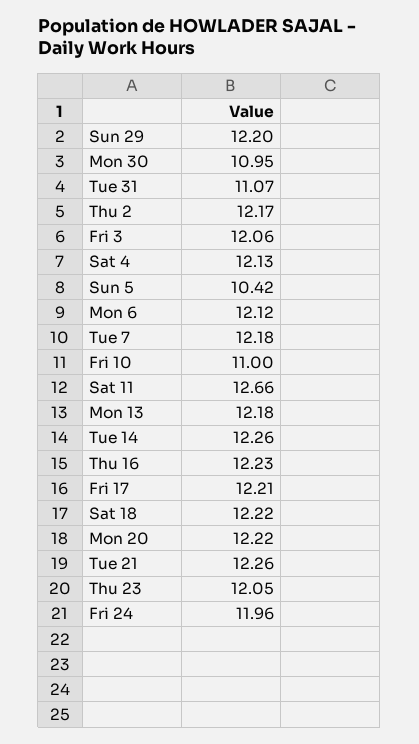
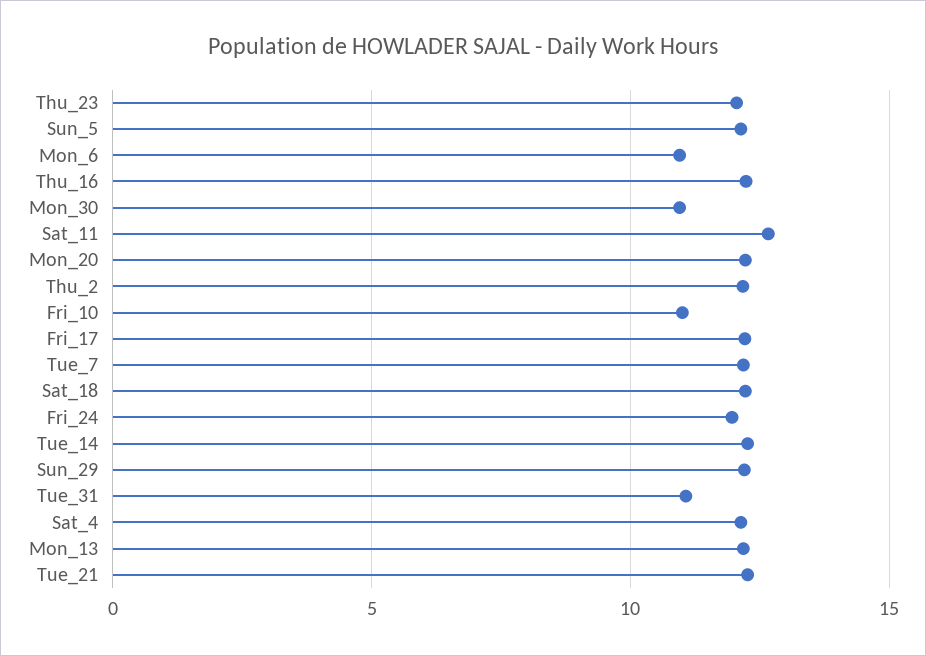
  {
    "Sun 29": 12.2,
    "Mon 30": 10.95,
    "Tue 31": 11.07,
    "Thu 2": 12.17,
-   "Fri 3": 12.06,
    "Sat 4": 12.13,
-   "Sun 5": 10.42,
+   "Sun 5": 12,
-   "Mon 6": 12.12,
+   "Mon 6": 11,
    "Tue 7": 12.18,
    "Fri 10": 11,
    "Sat 11": 12.66,
    "Mon 13": 12.18,
    "Tue 14": 12.26,
    "Thu 16": 12.23,
    "Fri 17": 12.21,
    "Sat 18": 12.22,
    "Mon 20": 12.22,
    "Tue 21": 12.26,
    "Thu 23": 12.05,
    "Fri 24": 11.96
  }

